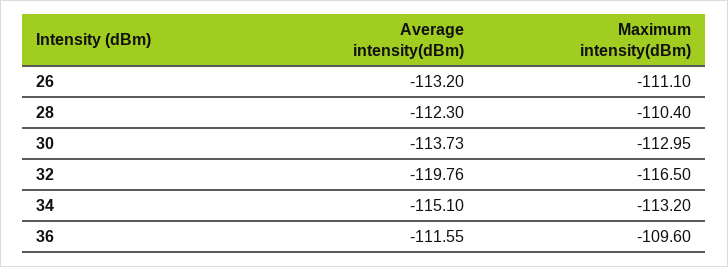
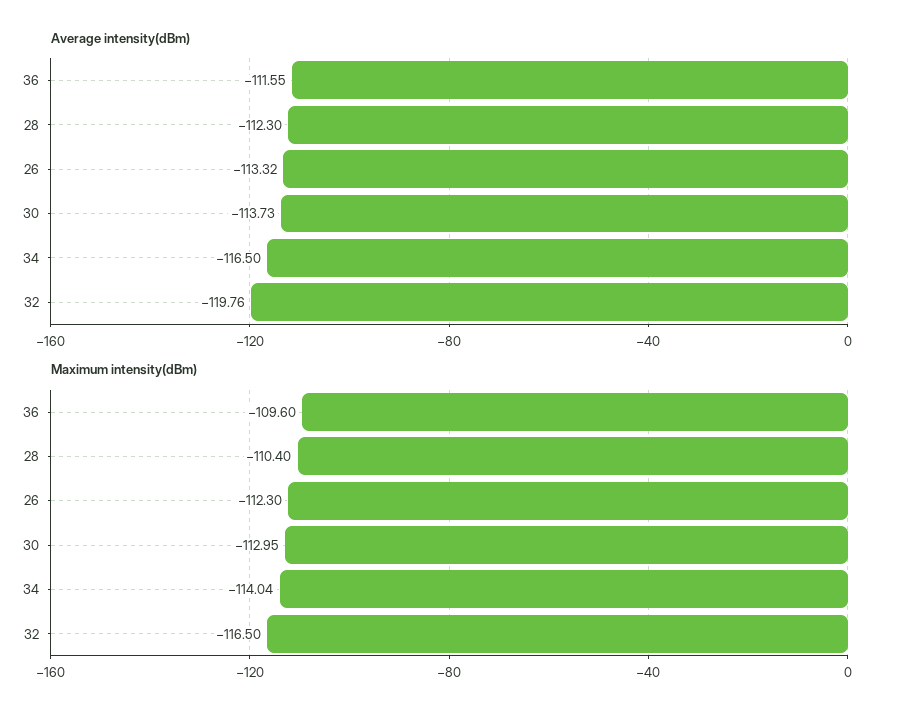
  {
    "Average intensity(dBm)": {
-     "26": -113.2,
+     "26": -113.32,
      "28": -112.3,
      "30": -113.73,
      "32": -119.76,
-     "34": -115.1,
+     "34": -116.5,
      "36": -111.55
    },
    "Maximum intensity(dBm)": {
-     "26": -111.1,
+     "26": -112.3,
      "28": -110.4,
      "30": -112.95,
      "32": -116.5,
-     "34": -113.2,
+     "34": -114.04,
      "36": -109.6
    }
  }

